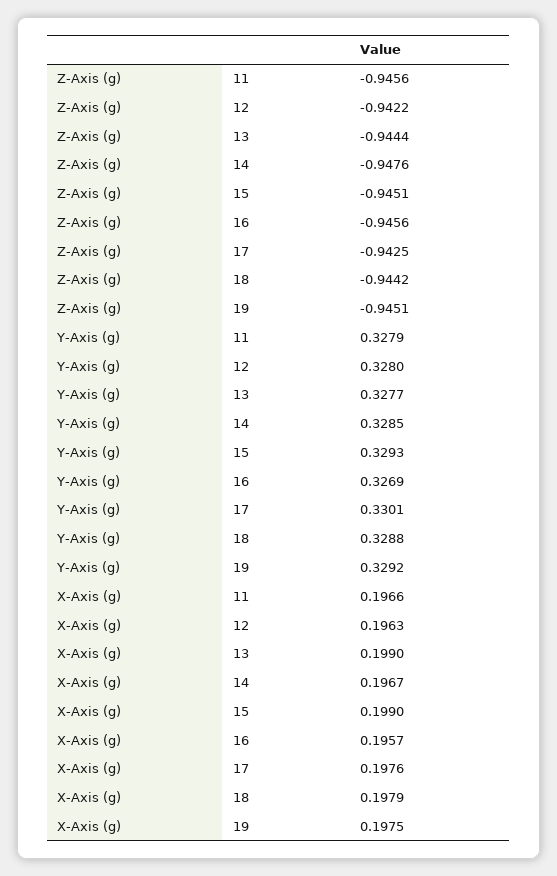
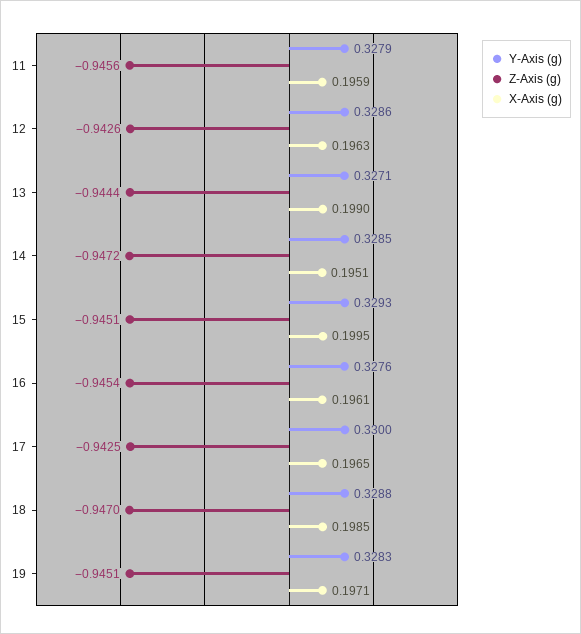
  {
    "Z-Axis (g)": {
      "11": -0.9456,
-     "12": -0.9422,
+     "12": -0.9426,
      "13": -0.9444,
-     "14": -0.9476,
+     "14": -0.9472,
      "15": -0.9451,
-     "16": -0.9456,
+     "16": -0.9454,
      "17": -0.9425,
-     "18": -0.9442,
+     "18": -0.947,
      "19": -0.9451
    },
    "Y-Axis (g)": {
      "11": 0.3279,
-     "12": 0.328,
+     "12": 0.3286,
-     "13": 0.3277,
+     "13": 0.3271,
      "14": 0.3285,
      "15": 0.3293,
-     "16": 0.3269,
+     "16": 0.3276,
-     "17": 0.3301,
+     "17": 0.33,
      "18": 0.3288,
-     "19": 0.3292
+     "19": 0.3283
    },
    "X-Axis (g)": {
-     "11": 0.1966,
+     "11": 0.1959,
      "12": 0.1963,
      "13": 0.199,
-     "14": 0.1967,
+     "14": 0.1951,
-     "15": 0.199,
+     "15": 0.1995,
-     "16": 0.1957,
+     "16": 0.1961,
-     "17": 0.1976,
+     "17": 0.1965,
-     "18": 0.1979,
+     "18": 0.1985,
-     "19": 0.1975
+     "19": 0.1971
    }
  }

